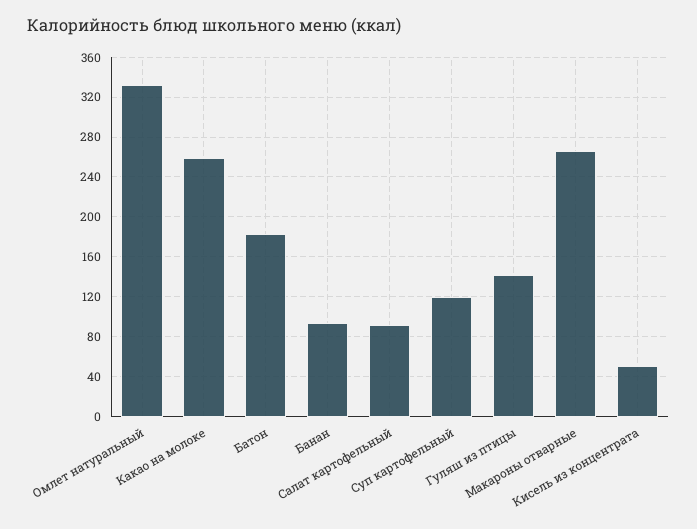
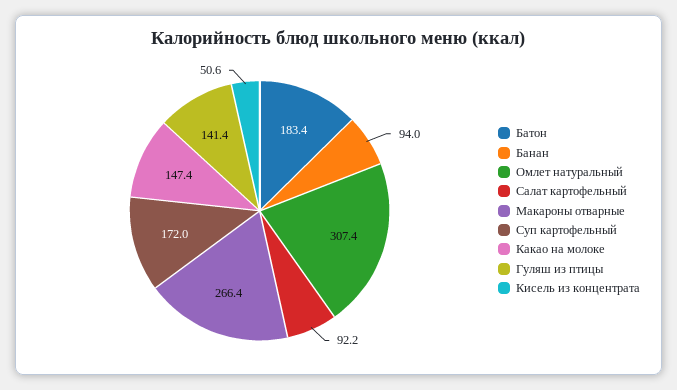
  {
-   "Омлет натуральный": 330,
+   "Омлет натуральный": 307.4,
-   "Какао на молоке": 260,
+   "Какао на молоке": 147.4,
    "Батон": 183.4,
    "Банан": 94,
    "Салат картофельный": 92.2,
-   "Суп картофельный": 120,
+   "Суп картофельный": 172,
    "Гуляш из птицы": 141.4,
    "Макароны отварные": 266.4,
    "Кисель из концентрата": 50.6
  }

